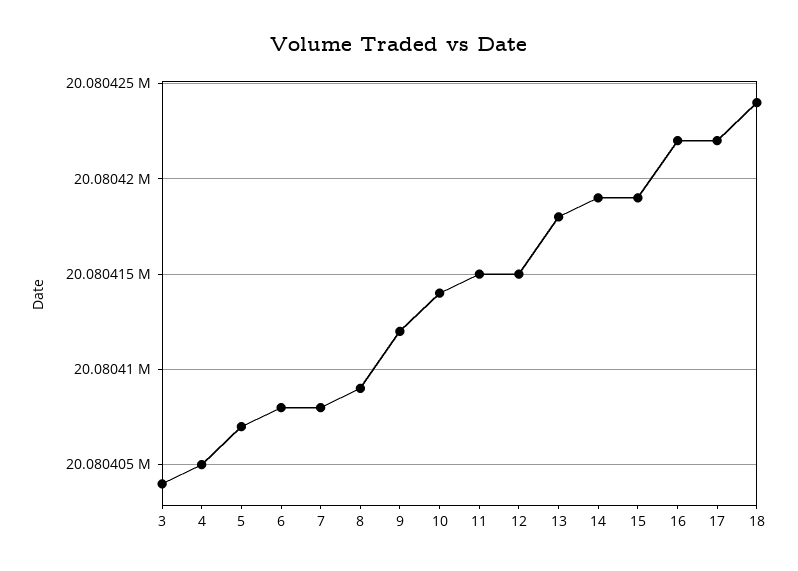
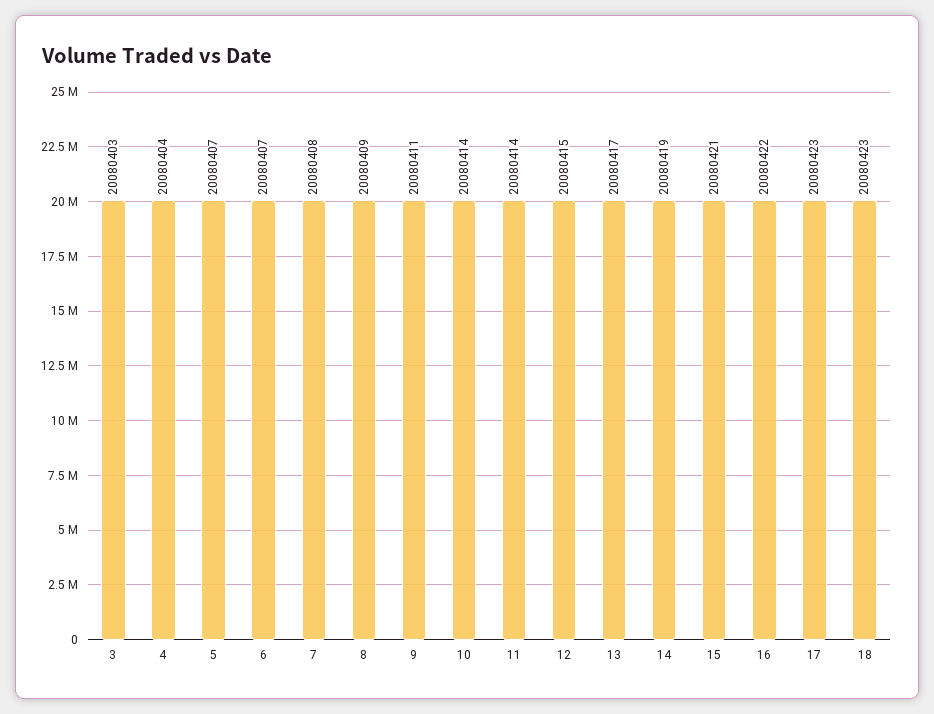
  {
-   "3": 20080404,
+   "3": 20080403,
-   "4": 20080405,
+   "4": 20080404,
    "5": 20080407,
-   "6": 20080408,
+   "6": 20080407,
    "7": 20080408,
    "8": 20080409,
-   "9": 20080412,
+   "9": 20080411,
    "10": 20080414,
-   "11": 20080415,
+   "11": 20080414,
    "12": 20080415,
-   "13": 20080418,
+   "13": 20080417,
    "14": 20080419,
-   "15": 20080419,
+   "15": 20080421,
    "16": 20080422,
-   "17": 20080422,
+   "17": 20080423,
-   "18": 20080424
+   "18": 20080423
  }

